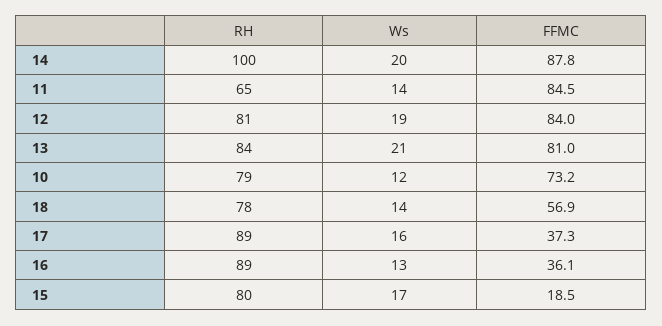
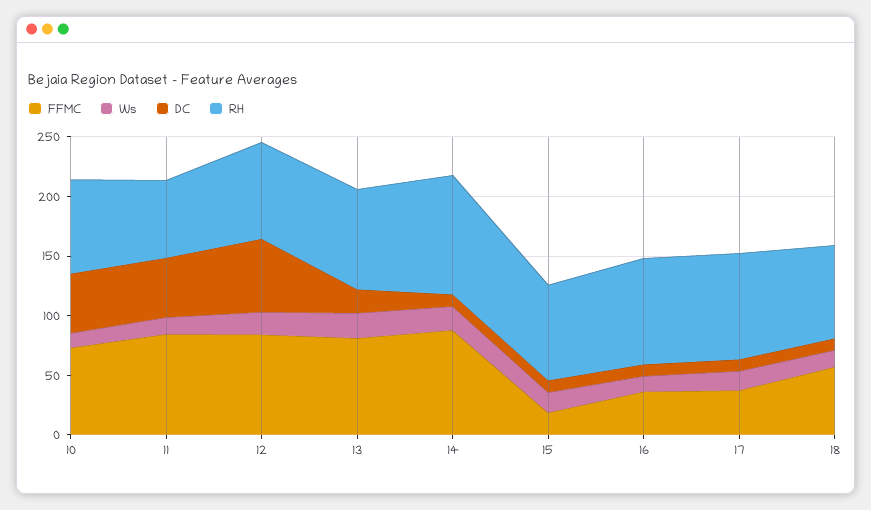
  {
    "RH": {
      "14": 100,
      "11": 65,
      "12": 81,
      "13": 84,
      "10": 79,
      "18": 78,
      "17": 89,
      "16": 89,
      "15": 80
    },
    "Ws": {
      "14": 20,
      "11": 14,
      "12": 19,
      "13": 21,
      "10": 12,
      "18": 14,
      "17": 16,
      "16": 13,
      "15": 17
    },
    "FFMC": {
      "14": 87.8,
      "11": 84.5,
      "12": 84,
      "13": 81,
      "10": 73.2,
      "18": 56.9,
      "17": 37.3,
      "16": 36.1,
      "15": 18.5
-   }
+   },
+   "DC": {
+     "10": 50,
+     "11": 50,
+     "12": 60,
+     "13": 20,
+     "14": 10,
+     "15": 10,
+     "16": 10,
+     "17": 10,
+     "18": 10
+   }
  }

